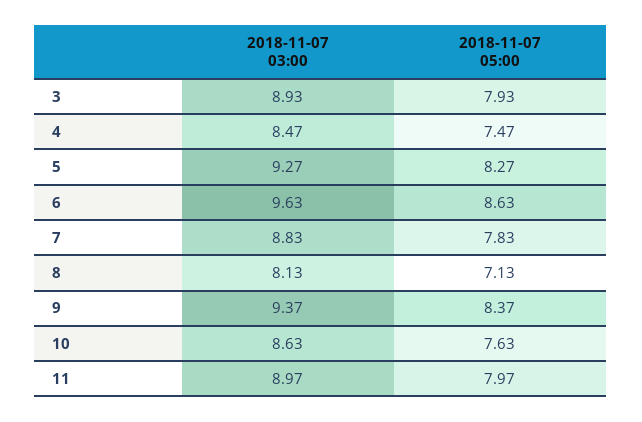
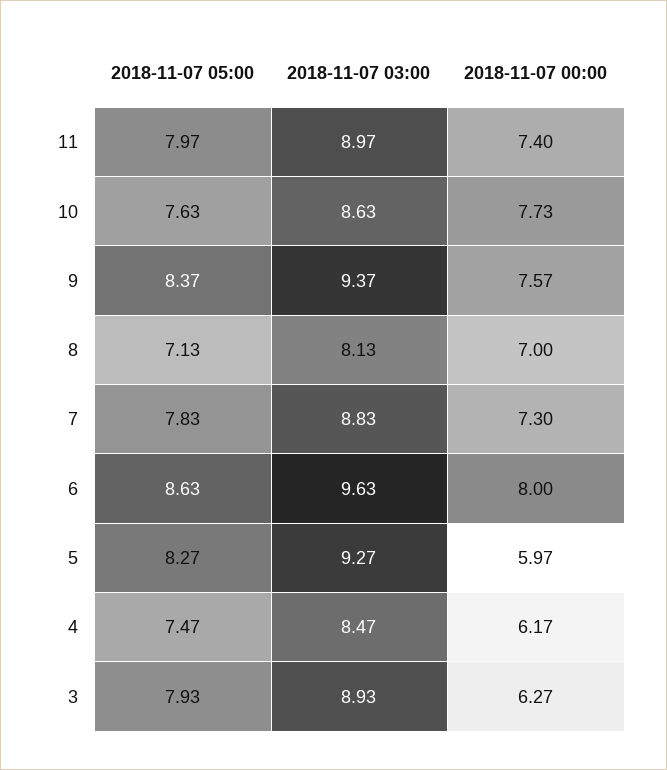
  {
    "2018-11-07 03:00": {
      "3": 8.93,
      "4": 8.47,
      "5": 9.27,
      "6": 9.63,
      "7": 8.83,
      "8": 8.13,
      "9": 9.37,
      "10": 8.63,
      "11": 8.97
    },
    "2018-11-07 05:00": {
      "3": 7.93,
      "4": 7.47,
      "5": 8.27,
      "6": 8.63,
      "7": 7.83,
      "8": 7.13,
      "9": 8.37,
      "10": 7.63,
      "11": 7.97
-   }
+   },
+   "2018-11-07 00:00": {
+     "11": 7.4,
+     "10": 7.73,
+     "9": 7.57,
+     "8": 7,
+     "7": 7.3,
+     "6": 8,
+     "5": 5.97,
+     "4": 6.17,
+     "3": 6.27
+   }
  }

